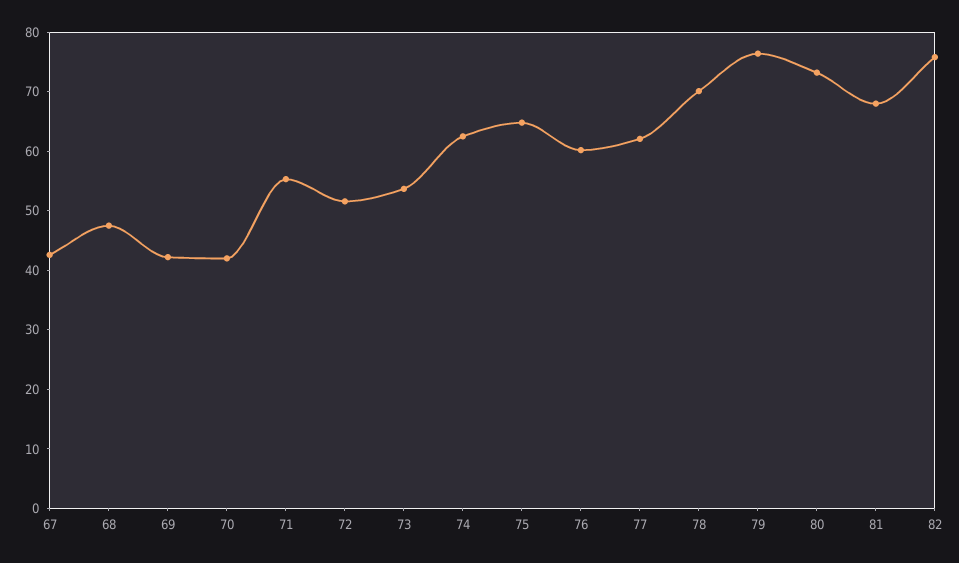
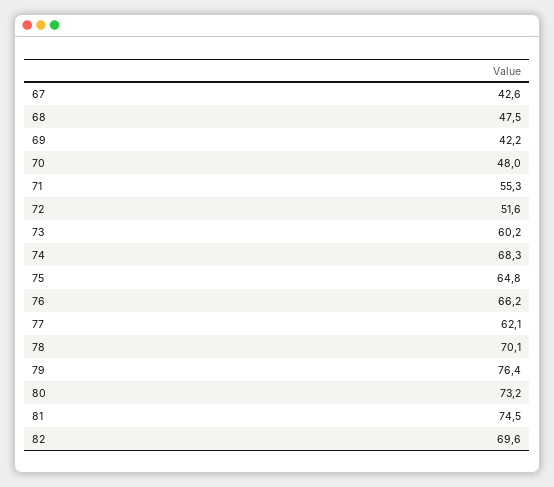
  {
    "67": 42.6,
    "68": 47.5,
    "69": 42.2,
-   "70": 42,
+   "70": 48,
    "71": 55.3,
    "72": 51.6,
-   "73": 54,
+   "73": 60.2,
-   "74": 62,
+   "74": 68.3,
    "75": 64.8,
-   "76": 60,
+   "76": 66.2,
    "77": 62.1,
    "78": 70.1,
    "79": 76.4,
    "80": 73.2,
-   "81": 68,
+   "81": 74.5,
-   "82": 76
+   "82": 69.6
  }

